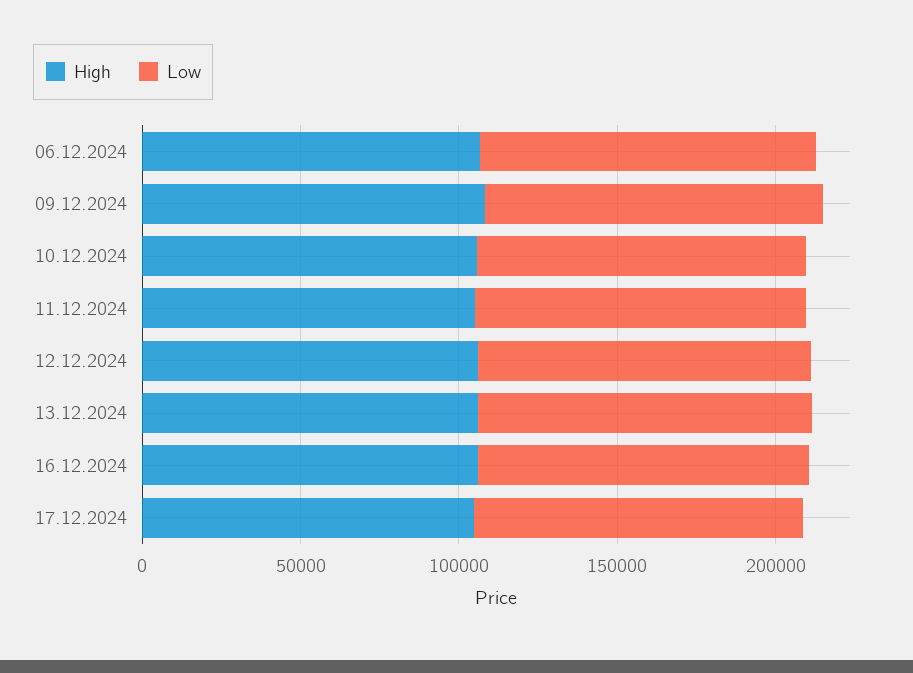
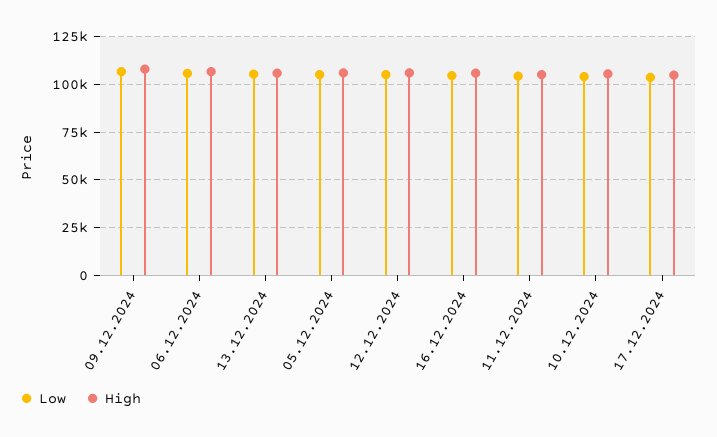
  {
    "High": {
      "06.12.2024": 105000,
      "09.12.2024": 110000,
      "10.12.2024": 105000,
      "11.12.2024": 105000,
      "12.12.2024": 105000,
      "13.12.2024": 105000,
      "16.12.2024": 105000,
-     "17.12.2024": 105000
+     "17.12.2024": 105000,
+     "05.12.2024": 105000
    },
    "Low": {
      "06.12.2024": 105000,
      "09.12.2024": 105000,
      "10.12.2024": 105000,
      "11.12.2024": 105000,
      "12.12.2024": 105000,
      "13.12.2024": 105000,
      "16.12.2024": 105000,
-     "17.12.2024": 105000
+     "17.12.2024": 105000,
+     "05.12.2024": 105000
    }
  }

